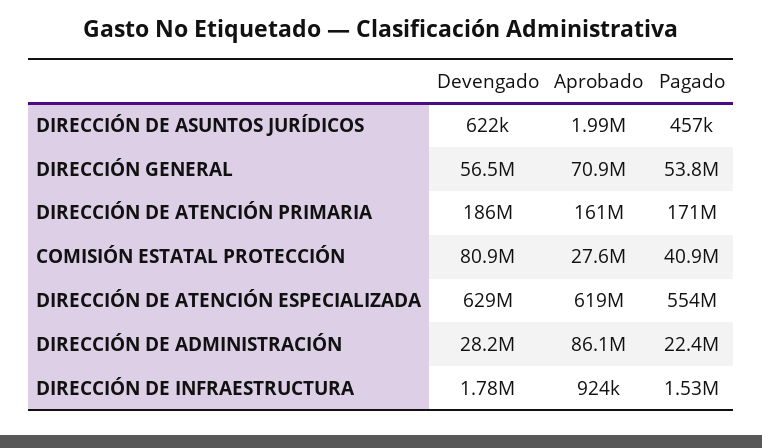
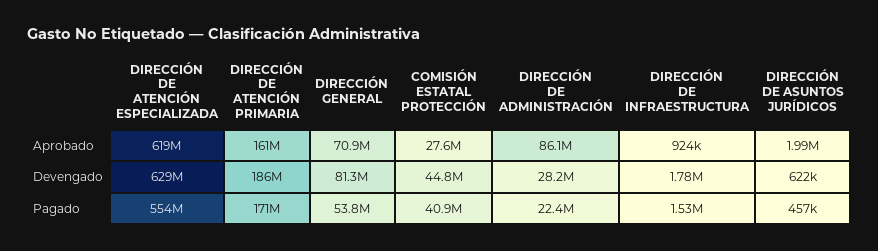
  {
    "Devengado": {
      "DIRECCIÓN DE ASUNTOS JURÍDICOS": 622000,
-     "DIRECCIÓN GENERAL": 56500000,
+     "DIRECCIÓN GENERAL": 81300000,
      "DIRECCIÓN DE ATENCIÓN PRIMARIA": 186000000,
-     "COMISIÓN ESTATAL PROTECCIÓN": 80900000,
+     "COMISIÓN ESTATAL PROTECCIÓN": 44800000,
      "DIRECCIÓN DE ATENCIÓN ESPECIALIZADA": 629000000,
      "DIRECCIÓN DE ADMINISTRACIÓN": 28200000,
      "DIRECCIÓN DE INFRAESTRUCTURA": 1780000
    },
    "Aprobado": {
      "DIRECCIÓN DE ASUNTOS JURÍDICOS": 1990000,
      "DIRECCIÓN GENERAL": 70900000,
      "DIRECCIÓN DE ATENCIÓN PRIMARIA": 161000000,
      "COMISIÓN ESTATAL PROTECCIÓN": 27600000,
      "DIRECCIÓN DE ATENCIÓN ESPECIALIZADA": 619000000,
      "DIRECCIÓN DE ADMINISTRACIÓN": 86100000,
      "DIRECCIÓN DE INFRAESTRUCTURA": 924000
    },
    "Pagado": {
      "DIRECCIÓN DE ASUNTOS JURÍDICOS": 457000,
      "DIRECCIÓN GENERAL": 53800000,
      "DIRECCIÓN DE ATENCIÓN PRIMARIA": 171000000,
      "COMISIÓN ESTATAL PROTECCIÓN": 40900000,
      "DIRECCIÓN DE ATENCIÓN ESPECIALIZADA": 554000000,
      "DIRECCIÓN DE ADMINISTRACIÓN": 22400000,
      "DIRECCIÓN DE INFRAESTRUCTURA": 1530000
    }
  }

